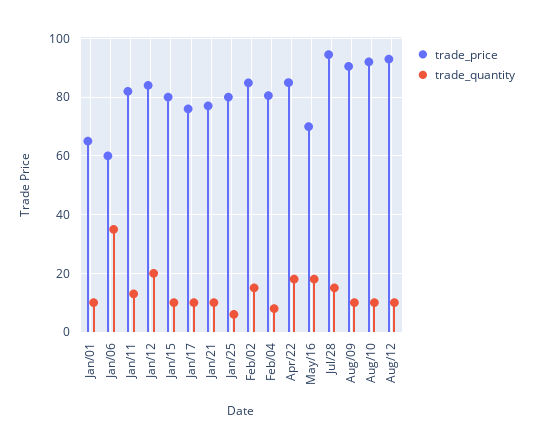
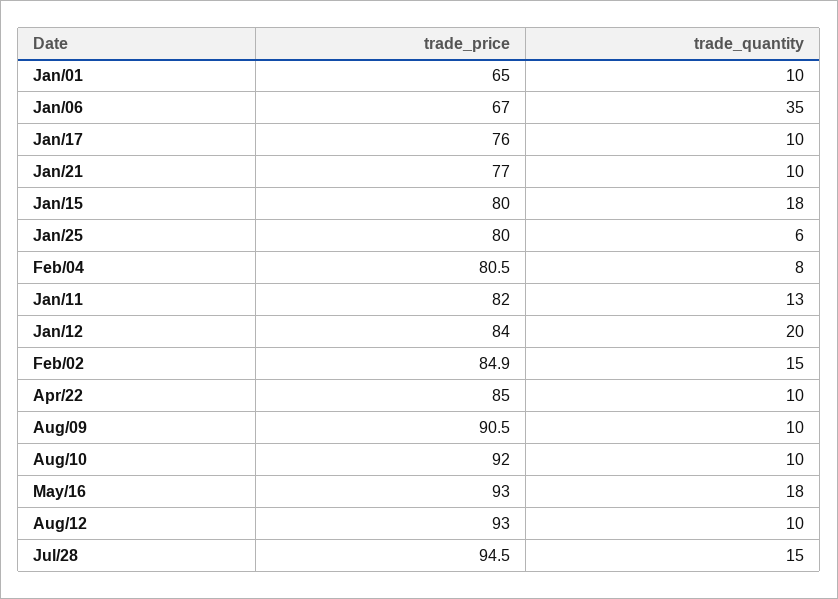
  {
    "trade_price": {
      "Jan/01": 65,
-     "Jan/06": 60,
+     "Jan/06": 67,
      "Jan/11": 82,
      "Jan/12": 84,
      "Jan/15": 80,
      "Jan/17": 76,
      "Jan/21": 77,
      "Jan/25": 80,
      "Feb/02": 84.9,
      "Feb/04": 80.5,
      "Apr/22": 85,
-     "May/16": 70,
+     "May/16": 93,
      "Jul/28": 94.5,
      "Aug/09": 90.5,
      "Aug/10": 92,
      "Aug/12": 93
    },
    "trade_quantity": {
      "Jan/01": 10,
      "Jan/06": 35,
      "Jan/11": 13,
      "Jan/12": 20,
-     "Jan/15": 10,
+     "Jan/15": 18,
      "Jan/17": 10,
      "Jan/21": 10,
      "Jan/25": 6,
      "Feb/02": 15,
      "Feb/04": 8,
-     "Apr/22": 17.5,
+     "Apr/22": 10,
      "May/16": 18,
      "Jul/28": 15,
      "Aug/09": 10,
      "Aug/10": 10,
      "Aug/12": 10
    }
  }

